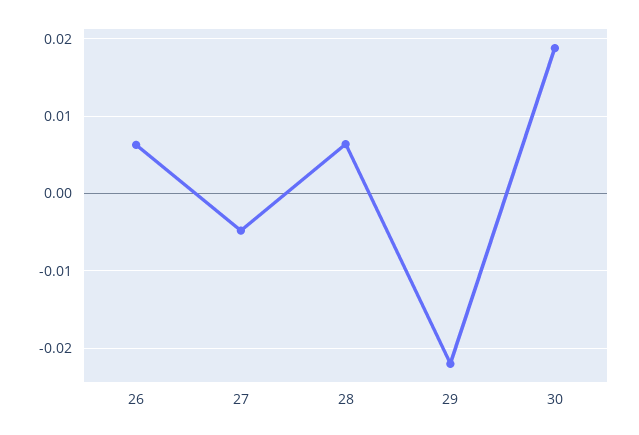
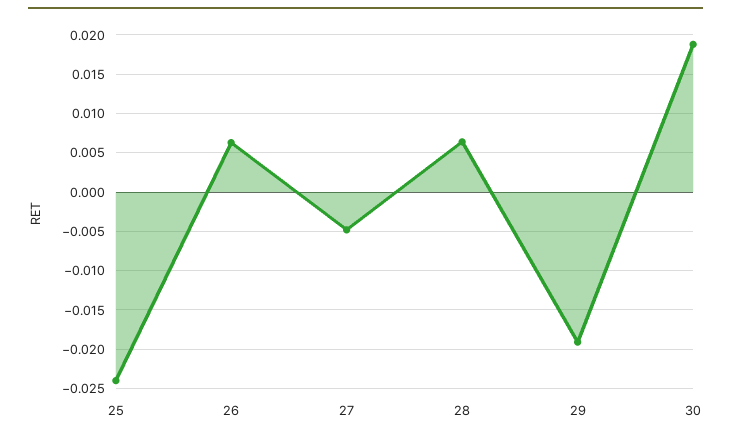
  {
    "26": 0.006,
    "27": -0.005,
    "28": 0.006,
-   "29": -0.022,
+   "29": -0.019,
-   "30": 0.019
+   "30": 0.019,
+   "25": -0.024
  }

